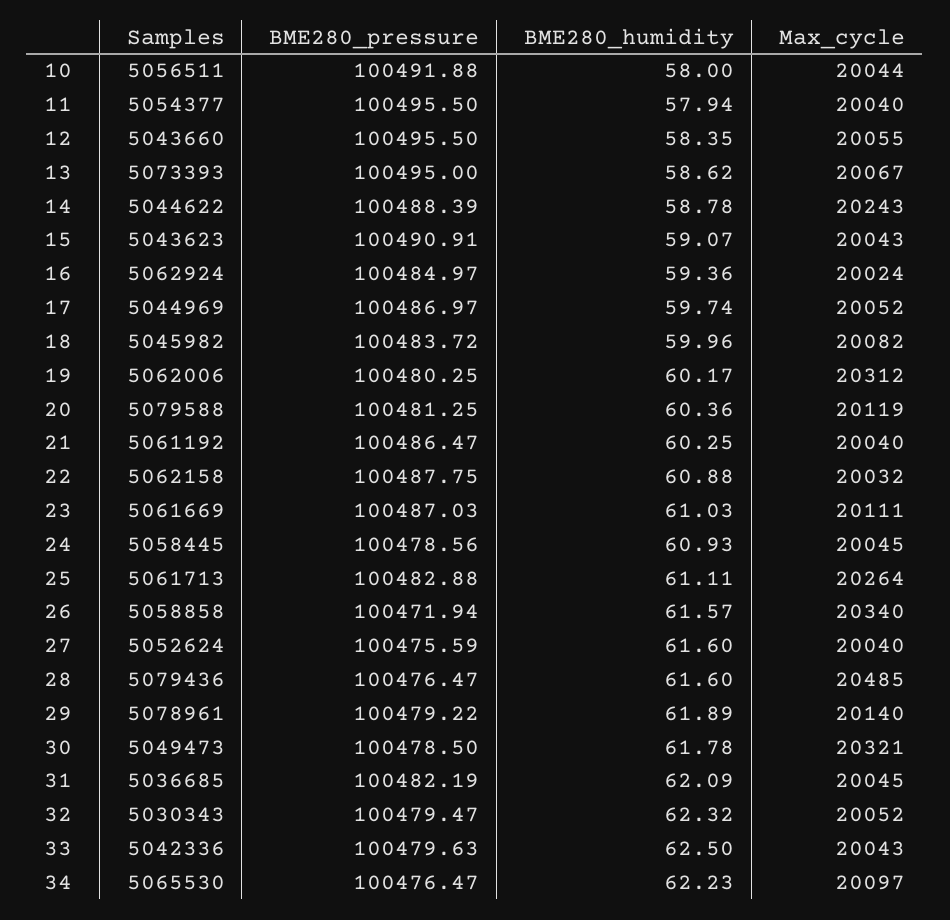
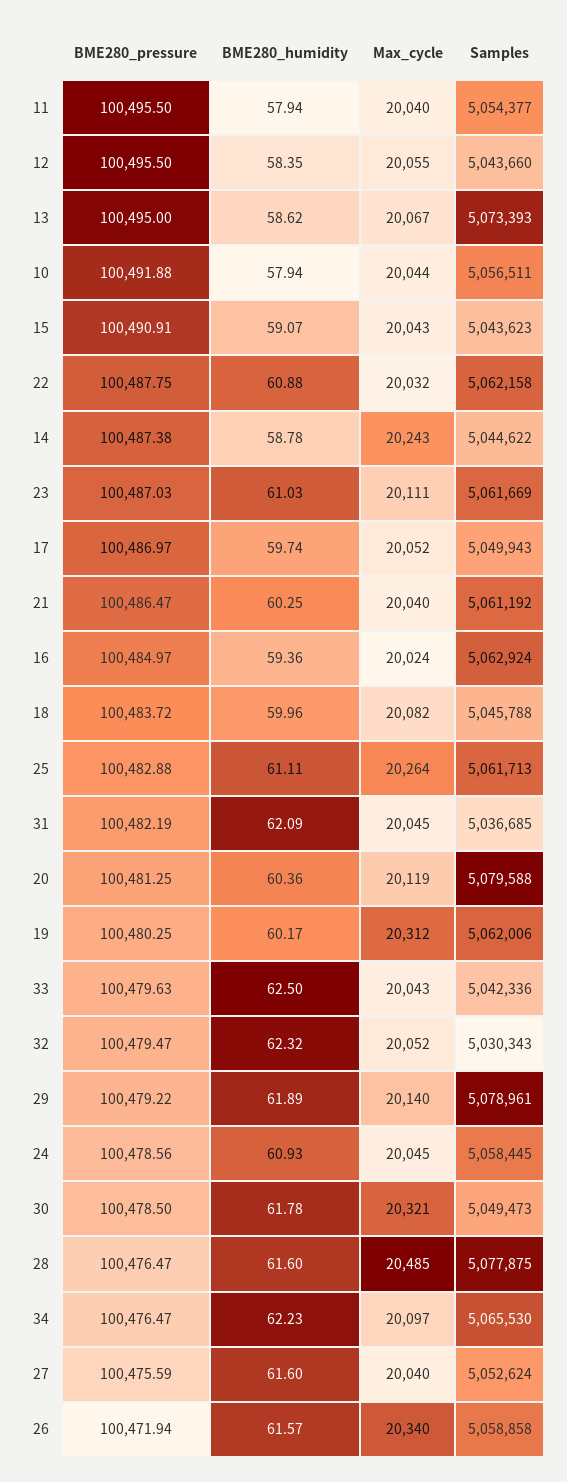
  {
    "Samples": {
      "10": 5056511,
      "11": 5054377,
      "12": 5043660,
      "13": 5073393,
      "14": 5044622,
      "15": 5043623,
      "16": 5062924,
-     "17": 5044969,
+     "17": 5049943,
-     "18": 5045982,
+     "18": 5045788,
      "19": 5062006,
      "20": 5079588,
      "21": 5061192,
      "22": 5062158,
      "23": 5061669,
      "24": 5058445,
      "25": 5061713,
      "26": 5058858,
      "27": 5052624,
-     "28": 5079436,
+     "28": 5077875,
      "29": 5078961,
      "30": 5049473,
      "31": 5036685,
      "32": 5030343,
      "33": 5042336,
      "34": 5065530
    },
    "BME280_pressure": {
      "10": 100491.88,
      "11": 100495.5,
      "12": 100495.5,
      "13": 100495,
-     "14": 100488.39,
+     "14": 100487.38,
      "15": 100490.91,
      "16": 100484.97,
      "17": 100486.97,
      "18": 100483.72,
      "19": 100480.25,
      "20": 100481.25,
      "21": 100486.47,
      "22": 100487.75,
      "23": 100487.03,
      "24": 100478.56,
      "25": 100482.88,
      "26": 100471.94,
      "27": 100475.59,
      "28": 100476.47,
      "29": 100479.22,
      "30": 100478.5,
      "31": 100482.19,
      "32": 100479.47,
      "33": 100479.63,
      "34": 100476.47
    },
    "BME280_humidity": {
-     "10": 58,
+     "10": 57.94,
      "11": 57.94,
      "12": 58.35,
      "13": 58.62,
      "14": 58.78,
      "15": 59.07,
      "16": 59.36,
      "17": 59.74,
      "18": 59.96,
      "19": 60.17,
      "20": 60.36,
      "21": 60.25,
      "22": 60.88,
      "23": 61.03,
      "24": 60.93,
      "25": 61.11,
      "26": 61.57,
      "27": 61.6,
      "28": 61.6,
      "29": 61.89,
      "30": 61.78,
      "31": 62.09,
      "32": 62.32,
      "33": 62.5,
      "34": 62.23
    },
    "Max_cycle": {
      "10": 20044,
      "11": 20040,
      "12": 20055,
      "13": 20067,
      "14": 20243,
      "15": 20043,
      "16": 20024,
      "17": 20052,
      "18": 20082,
      "19": 20312,
      "20": 20119,
      "21": 20040,
      "22": 20032,
      "23": 20111,
      "24": 20045,
      "25": 20264,
      "26": 20340,
      "27": 20040,
      "28": 20485,
      "29": 20140,
      "30": 20321,
      "31": 20045,
      "32": 20052,
      "33": 20043,
      "34": 20097
    }
  }

